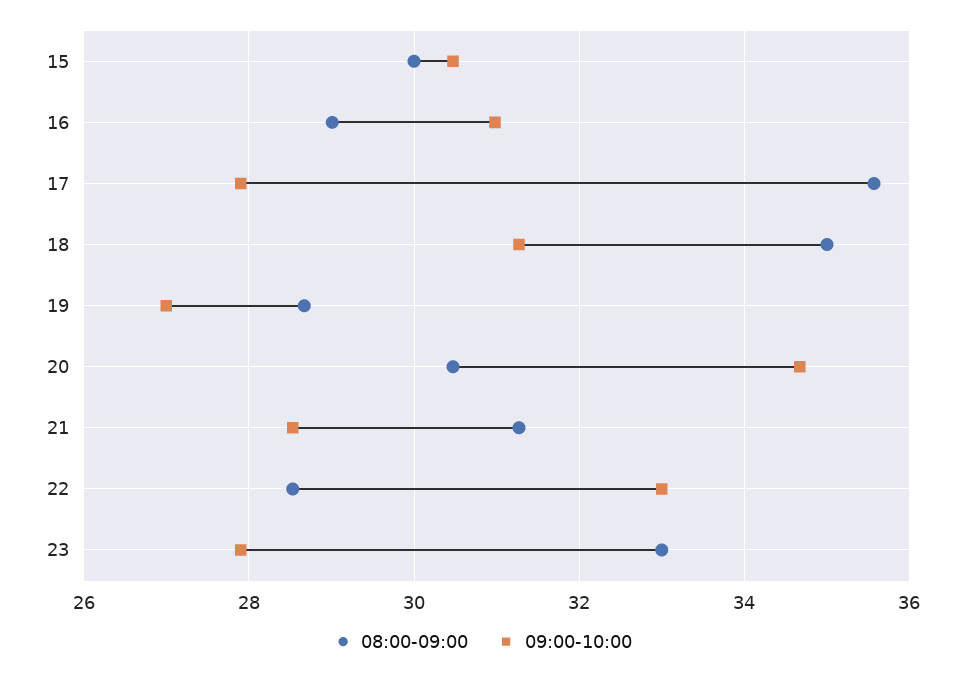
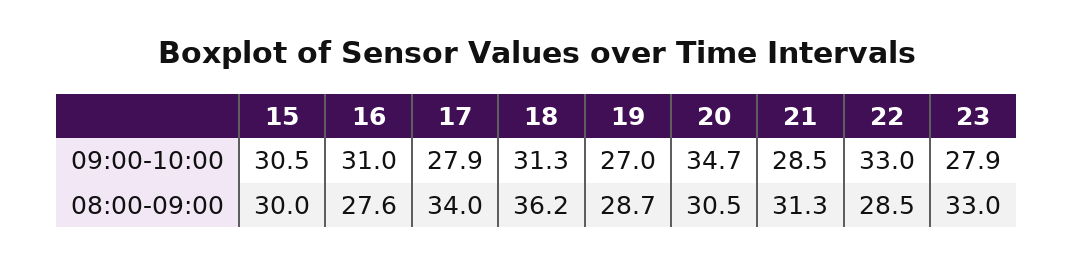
  {
    "08:00-09:00": {
      "15": 30,
-     "16": 29,
+     "16": 27.6,
-     "17": 35.6,
+     "17": 34,
-     "18": 35,
+     "18": 36.2,
      "19": 28.7,
      "20": 30.5,
      "21": 31.3,
      "22": 28.5,
      "23": 33
    },
    "09:00-10:00": {
      "15": 30.5,
      "16": 31,
      "17": 27.9,
      "18": 31.3,
      "19": 27,
      "20": 34.7,
      "21": 28.5,
      "22": 33,
      "23": 27.9
    }
  }

